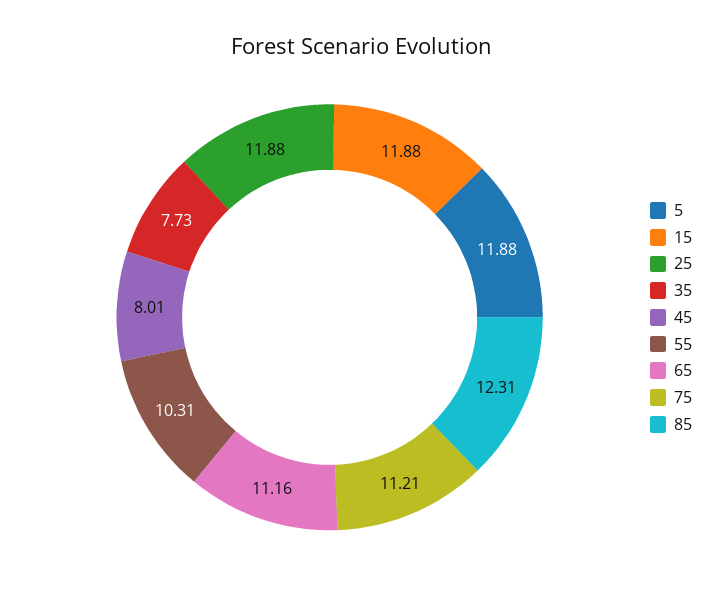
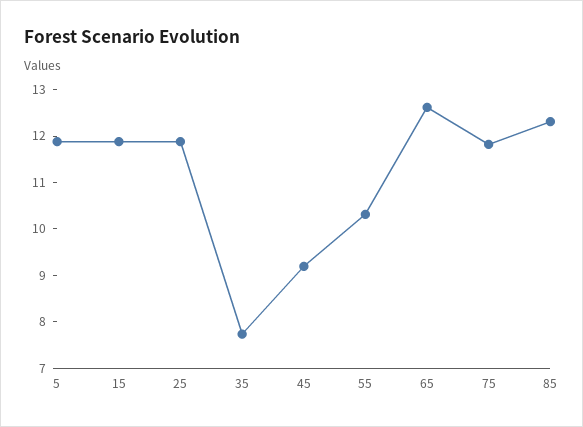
  {
    "5": 11.88,
    "15": 11.88,
    "25": 11.88,
    "35": 7.73,
-   "45": 8.01,
+   "45": 9.2,
    "55": 10.31,
-   "65": 11.16,
+   "65": 12.6,
-   "75": 11.21,
+   "75": 11.8,
    "85": 12.31
  }

